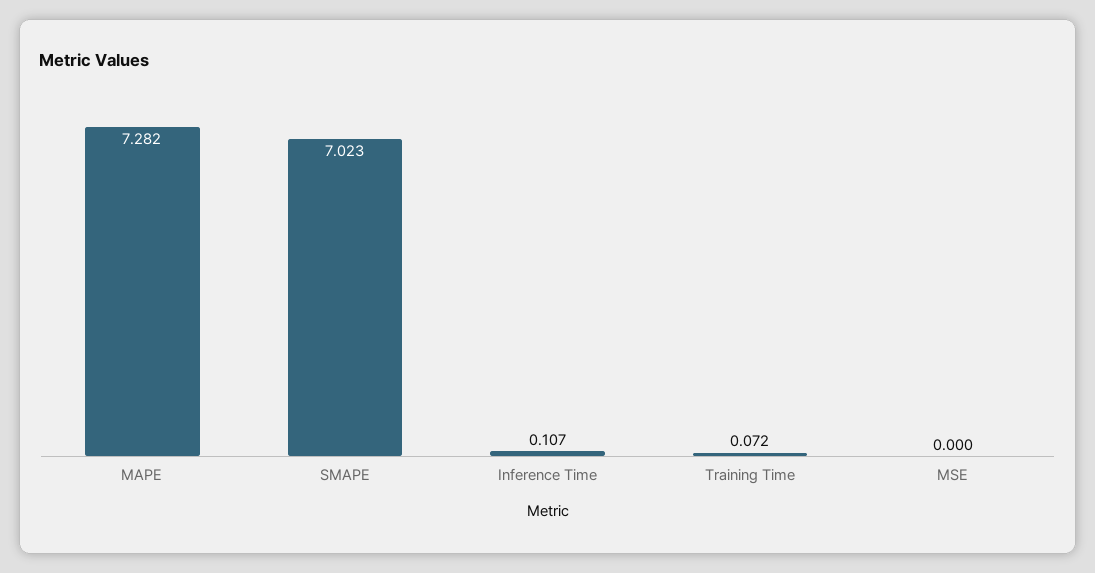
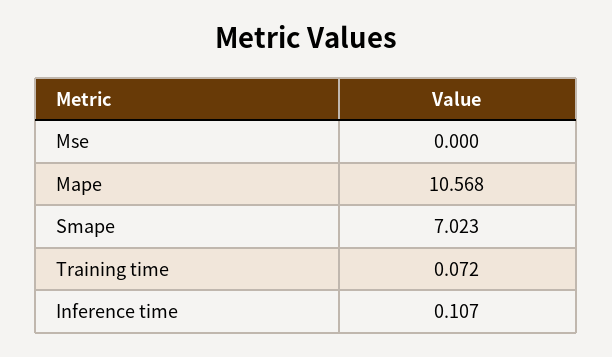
  {
-   "MAPE": 7.282,
+   "MAPE": 10.568,
    "SMAPE": 7.023,
    "Inference Time": 0.107,
    "Training Time": 0.072,
    "MSE": 0
  }

